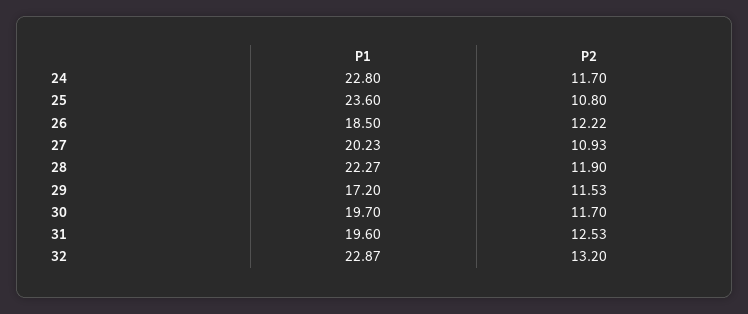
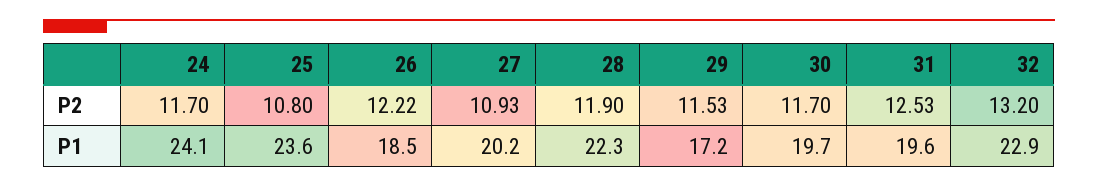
  {
    "P1": {
-     "24": 22.8,
+     "24": 24.1,
      "25": 23.6,
      "26": 18.5,
      "27": 20.23,
      "28": 22.27,
      "29": 17.2,
      "30": 19.7,
      "31": 19.6,
      "32": 22.87
    },
    "P2": {
      "24": 11.7,
      "25": 10.8,
      "26": 12.22,
      "27": 10.93,
      "28": 11.9,
      "29": 11.53,
      "30": 11.7,
      "31": 12.53,
      "32": 13.2
    }
  }

